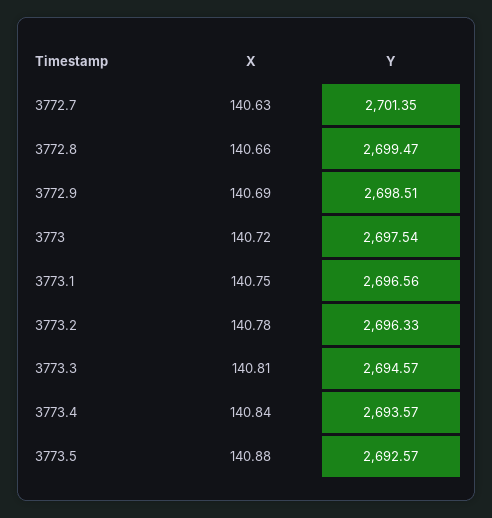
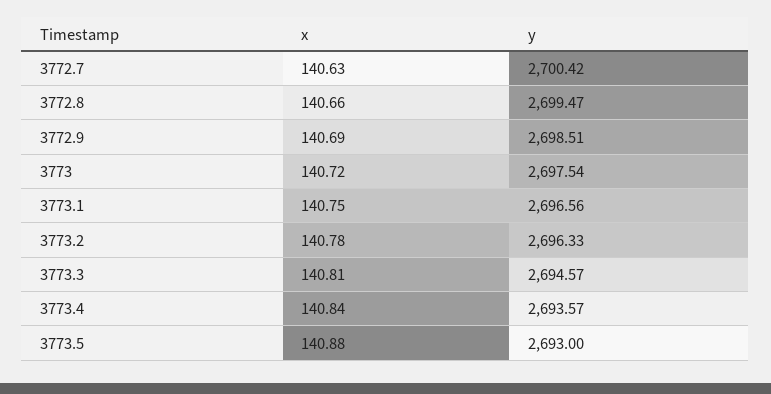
  {
    "X": {
      "3772.7": 140.63,
      "3772.8": 140.66,
      "3772.9": 140.69,
      "3773": 140.72,
      "3773.1": 140.75,
      "3773.2": 140.78,
      "3773.3": 140.81,
      "3773.4": 140.84,
      "3773.5": 140.88
    },
    "Y": {
-     "3772.7": 2701.35,
+     "3772.7": 2700.42,
      "3772.8": 2699.47,
      "3772.9": 2698.51,
      "3773": 2697.54,
      "3773.1": 2696.56,
      "3773.2": 2696.33,
      "3773.3": 2694.57,
      "3773.4": 2693.57,
-     "3773.5": 2692.57
+     "3773.5": 2693
    }
  }

